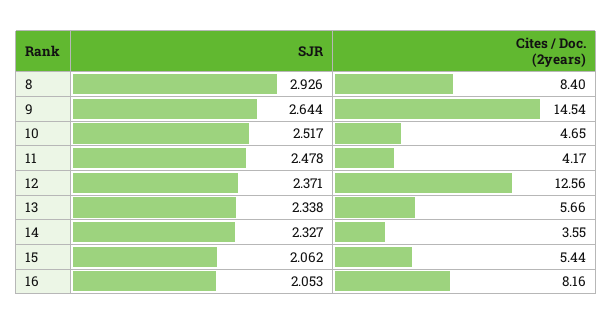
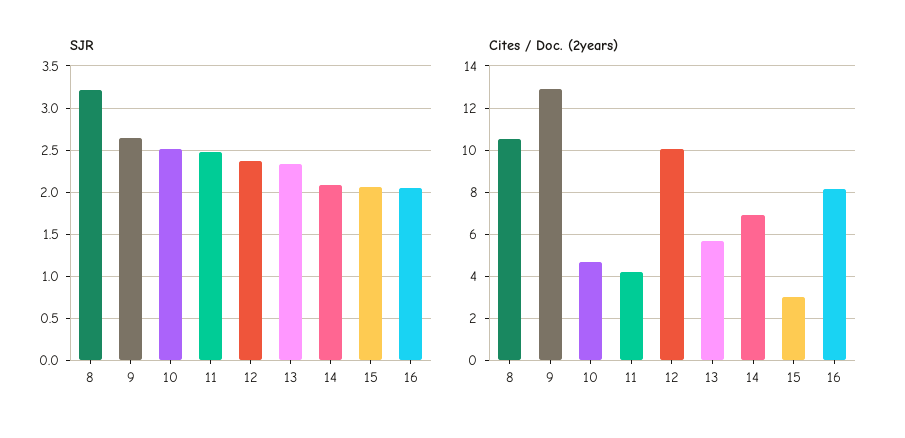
  {
    "SJR": {
-     "8": 2.926,
+     "8": 3.2,
      "9": 2.644,
      "10": 2.517,
      "11": 2.478,
      "12": 2.371,
      "13": 2.338,
-     "14": 2.327,
+     "14": 2.1,
      "15": 2.062,
      "16": 2.053
    },
    "Cites / Doc. (2years)": {
-     "8": 8.4,
+     "8": 10.5,
-     "9": 14.54,
+     "9": 13,
      "10": 4.65,
      "11": 4.17,
-     "12": 12.56,
+     "12": 10,
      "13": 5.66,
-     "14": 3.55,
+     "14": 7,
-     "15": 5.44,
+     "15": 3,
      "16": 8.16
    }
  }

